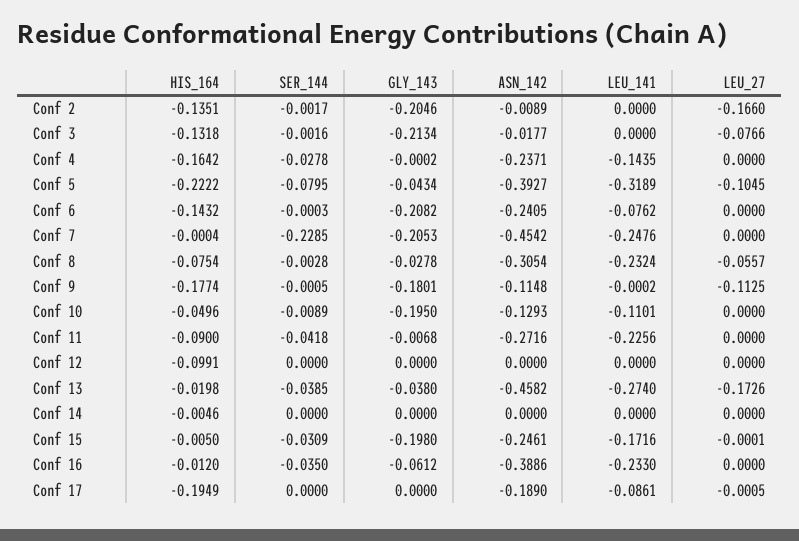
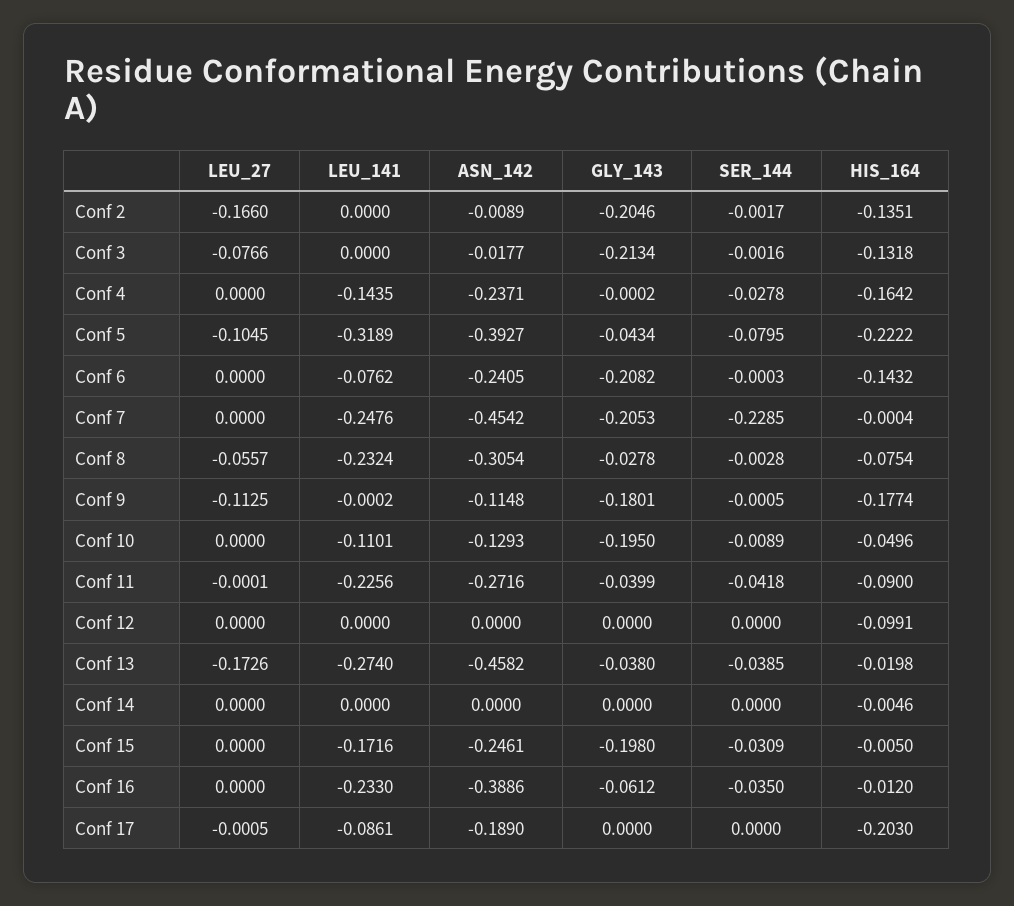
  {
    "HIS_164": {
      "Conf 2": -0.1351,
      "Conf 3": -0.1318,
      "Conf 4": -0.1642,
      "Conf 5": -0.2222,
      "Conf 6": -0.1432,
      "Conf 7": -0.0004,
      "Conf 8": -0.0754,
      "Conf 9": -0.1774,
      "Conf 10": -0.0496,
      "Conf 11": -0.09,
      "Conf 12": -0.0991,
      "Conf 13": -0.0198,
      "Conf 14": -0.0046,
      "Conf 15": -0.005,
      "Conf 16": -0.012,
-     "Conf 17": -0.1949
+     "Conf 17": -0.203
    },
    "SER_144": {
      "Conf 2": -0.0017,
      "Conf 3": -0.0016,
      "Conf 4": -0.0278,
      "Conf 5": -0.0795,
      "Conf 6": -0.0003,
      "Conf 7": -0.2285,
      "Conf 8": -0.0028,
      "Conf 9": -0.0005,
      "Conf 10": -0.0089,
      "Conf 11": -0.0418,
      "Conf 12": 0,
      "Conf 13": -0.0385,
      "Conf 14": 0,
      "Conf 15": -0.0309,
      "Conf 16": -0.035,
      "Conf 17": 0
    },
    "GLY_143": {
      "Conf 2": -0.2046,
      "Conf 3": -0.2134,
      "Conf 4": -0.0002,
      "Conf 5": -0.0434,
      "Conf 6": -0.2082,
      "Conf 7": -0.2053,
      "Conf 8": -0.0278,
      "Conf 9": -0.1801,
      "Conf 10": -0.195,
-     "Conf 11": -0.0068,
+     "Conf 11": -0.0399,
      "Conf 12": 0,
      "Conf 13": -0.038,
      "Conf 14": 0,
      "Conf 15": -0.198,
      "Conf 16": -0.0612,
      "Conf 17": 0
    },
    "ASN_142": {
      "Conf 2": -0.0089,
      "Conf 3": -0.0177,
      "Conf 4": -0.2371,
      "Conf 5": -0.3927,
      "Conf 6": -0.2405,
      "Conf 7": -0.4542,
      "Conf 8": -0.3054,
      "Conf 9": -0.1148,
      "Conf 10": -0.1293,
      "Conf 11": -0.2716,
      "Conf 12": 0,
      "Conf 13": -0.4582,
      "Conf 14": 0,
      "Conf 15": -0.2461,
      "Conf 16": -0.3886,
      "Conf 17": -0.189
    },
    "LEU_141": {
      "Conf 2": 0,
      "Conf 3": 0,
      "Conf 4": -0.1435,
      "Conf 5": -0.3189,
      "Conf 6": -0.0762,
      "Conf 7": -0.2476,
      "Conf 8": -0.2324,
      "Conf 9": -0.0002,
      "Conf 10": -0.1101,
      "Conf 11": -0.2256,
      "Conf 12": 0,
      "Conf 13": -0.274,
      "Conf 14": 0,
      "Conf 15": -0.1716,
      "Conf 16": -0.233,
      "Conf 17": -0.0861
    },
    "LEU_27": {
      "Conf 2": -0.166,
      "Conf 3": -0.0766,
      "Conf 4": 0,
      "Conf 5": -0.1045,
      "Conf 6": 0,
      "Conf 7": 0,
      "Conf 8": -0.0557,
      "Conf 9": -0.1125,
      "Conf 10": 0,
-     "Conf 11": 0,
+     "Conf 11": -0.0001,
      "Conf 12": 0,
      "Conf 13": -0.1726,
      "Conf 14": 0,
-     "Conf 15": -0.0001,
+     "Conf 15": 0,
      "Conf 16": 0,
      "Conf 17": -0.0005
    }
  }

